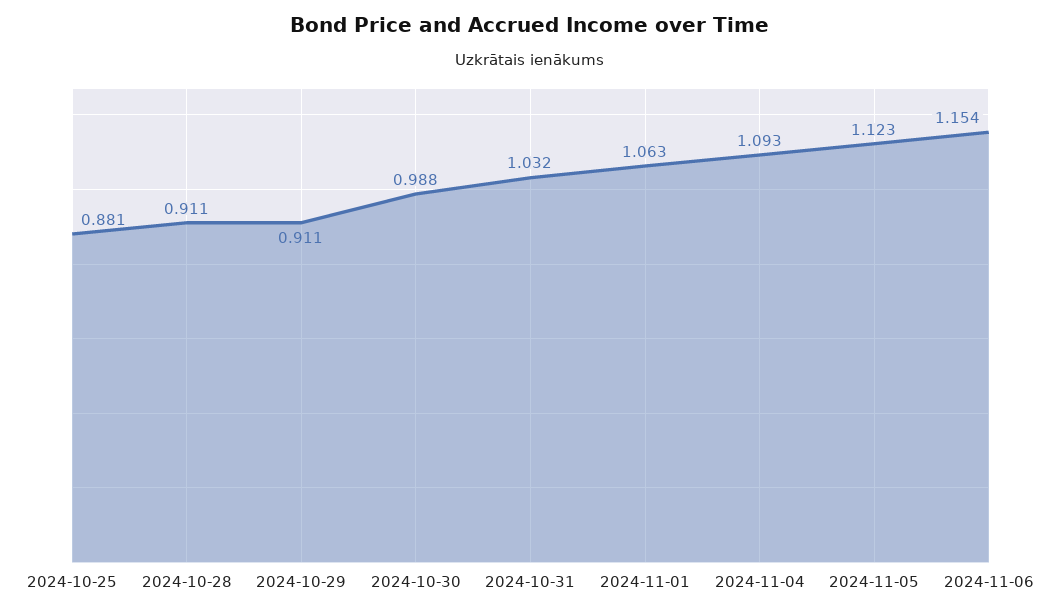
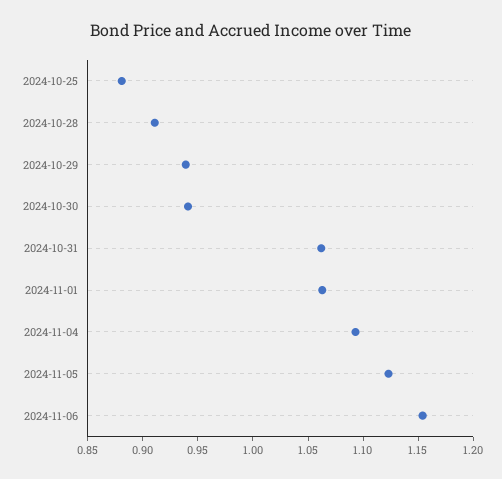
  {
    "2024-10-25": 0.881,
    "2024-10-28": 0.911,
-   "2024-10-29": 0.911,
+   "2024-10-29": 0.94,
-   "2024-10-30": 0.988,
+   "2024-10-30": 0.94,
-   "2024-10-31": 1.032,
+   "2024-10-31": 1.06,
    "2024-11-01": 1.063,
    "2024-11-04": 1.093,
    "2024-11-05": 1.123,
    "2024-11-06": 1.154
  }

